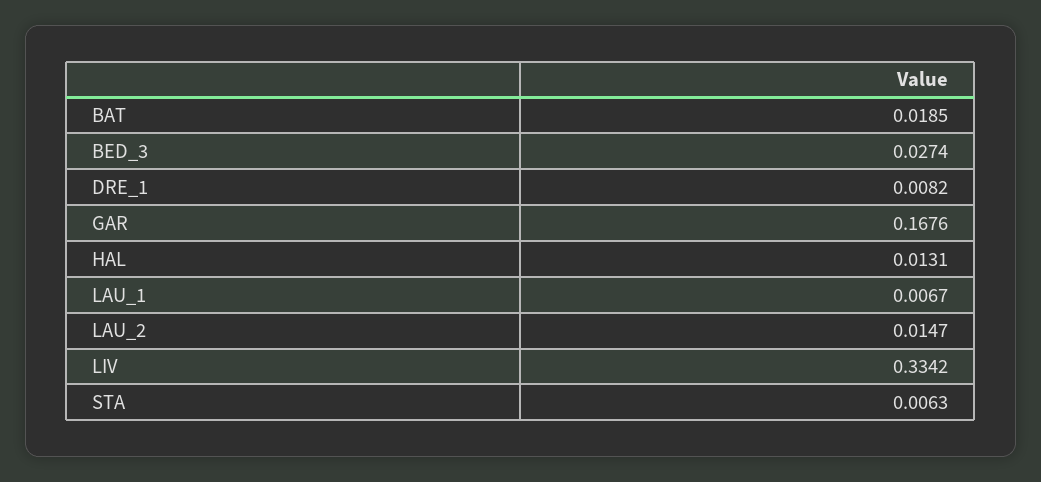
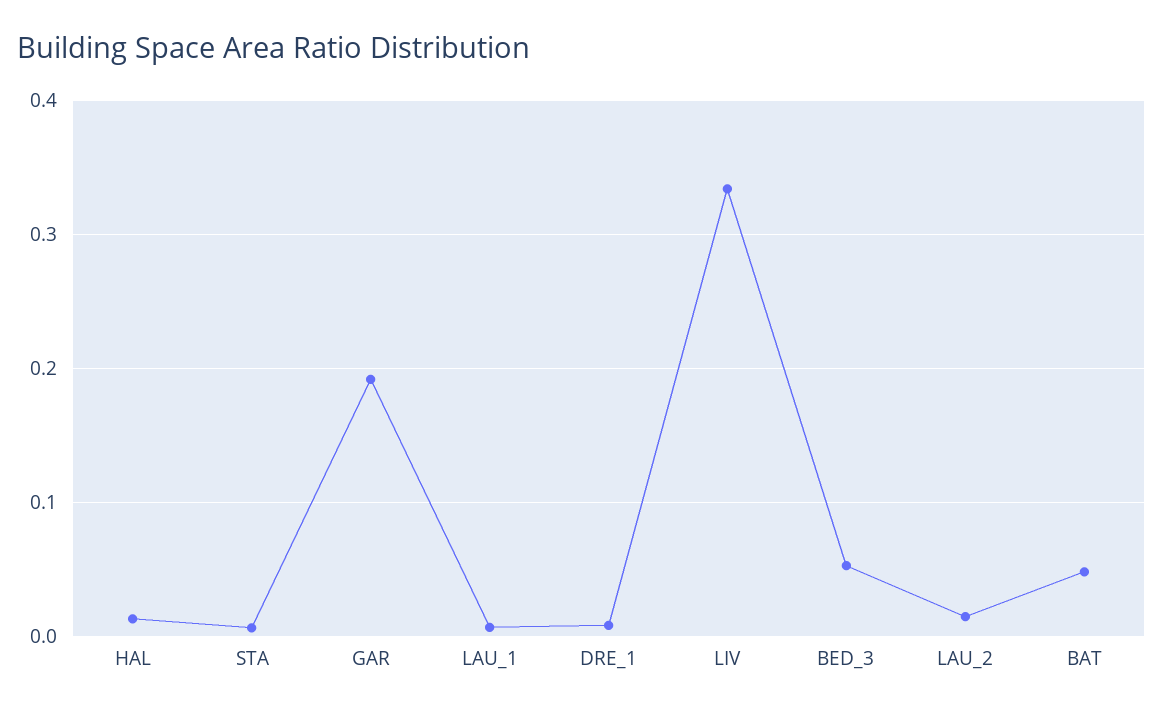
  {
-   "BAT": 0.0185,
+   "BAT": 0.05,
-   "BED_3": 0.0274,
+   "BED_3": 0.05,
    "DRE_1": 0.0082,
-   "GAR": 0.1676,
+   "GAR": 0.19,
    "HAL": 0.0131,
    "LAU_1": 0.0067,
    "LAU_2": 0.0147,
    "LIV": 0.3342,
    "STA": 0.0063
  }

